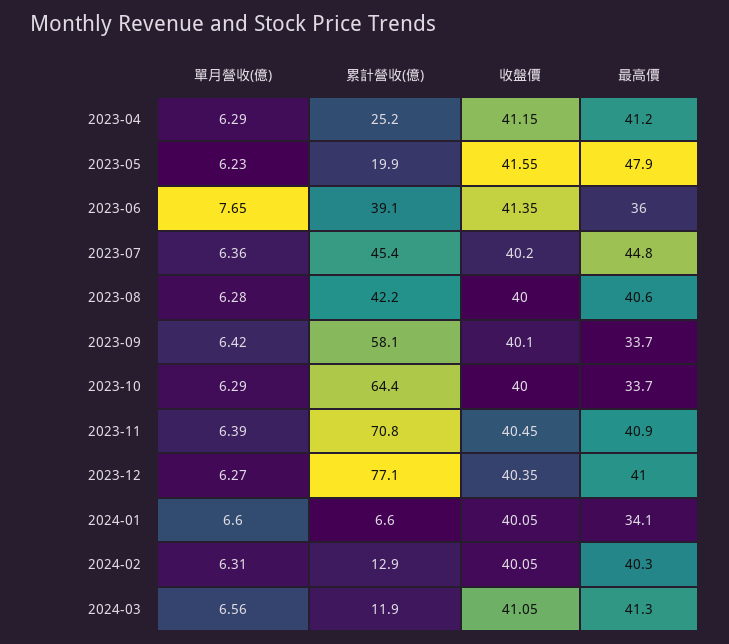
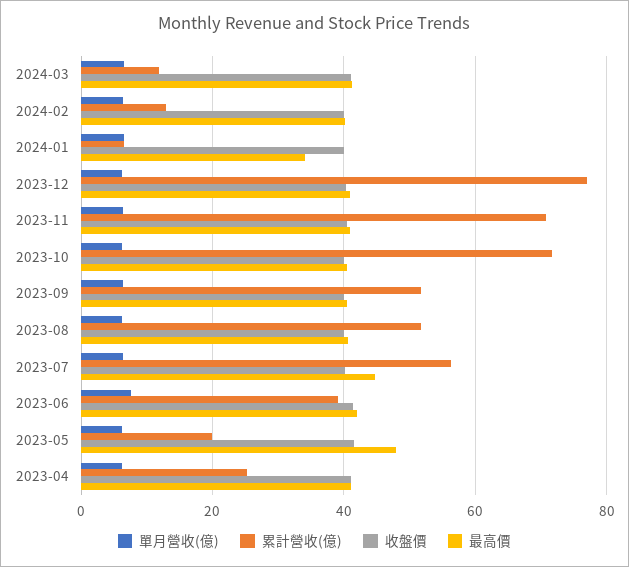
  {
    "單月營收(億)": {
      "2023-04": 6.29,
      "2023-05": 6.23,
      "2023-06": 7.65,
      "2023-07": 6.36,
      "2023-08": 6.28,
      "2023-09": 6.42,
      "2023-10": 6.29,
      "2023-11": 6.39,
      "2023-12": 6.27,
      "2024-01": 6.6,
      "2024-02": 6.31,
      "2024-03": 6.56
    },
    "累計營收(億)": {
      "2023-04": 25.2,
      "2023-05": 19.9,
      "2023-06": 39.1,
-     "2023-07": 45.4,
+     "2023-07": 56,
-     "2023-08": 42.2,
+     "2023-08": 52,
-     "2023-09": 58.1,
+     "2023-09": 52,
-     "2023-10": 64.4,
+     "2023-10": 72,
      "2023-11": 70.8,
      "2023-12": 77.1,
      "2024-01": 6.6,
      "2024-02": 12.9,
      "2024-03": 11.9
    },
    "收盤價": {
      "2023-04": 41.15,
      "2023-05": 41.55,
      "2023-06": 41.35,
      "2023-07": 40.2,
      "2023-08": 40,
      "2023-09": 40.1,
      "2023-10": 40,
      "2023-11": 40.45,
      "2023-12": 40.35,
      "2024-01": 40.05,
      "2024-02": 40.05,
      "2024-03": 41.05
    },
    "最高價": {
      "2023-04": 41.2,
      "2023-05": 47.9,
-     "2023-06": 36,
+     "2023-06": 42,
      "2023-07": 44.8,
      "2023-08": 40.6,
-     "2023-09": 33.7,
+     "2023-09": 40,
-     "2023-10": 33.7,
+     "2023-10": 40,
      "2023-11": 40.9,
      "2023-12": 41,
      "2024-01": 34.1,
      "2024-02": 40.3,
      "2024-03": 41.3
    }
  }

